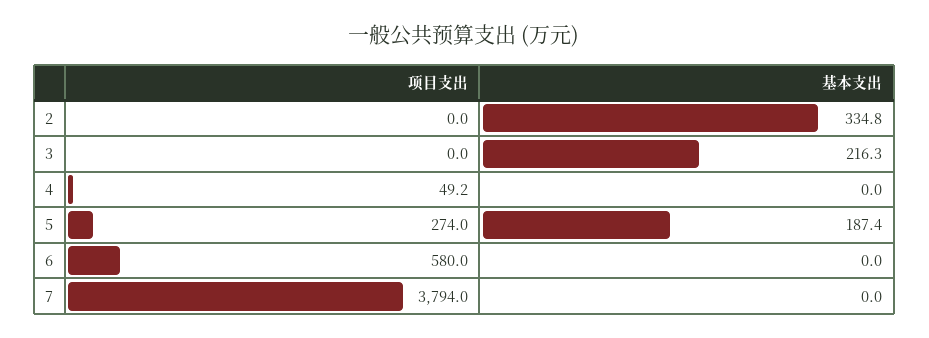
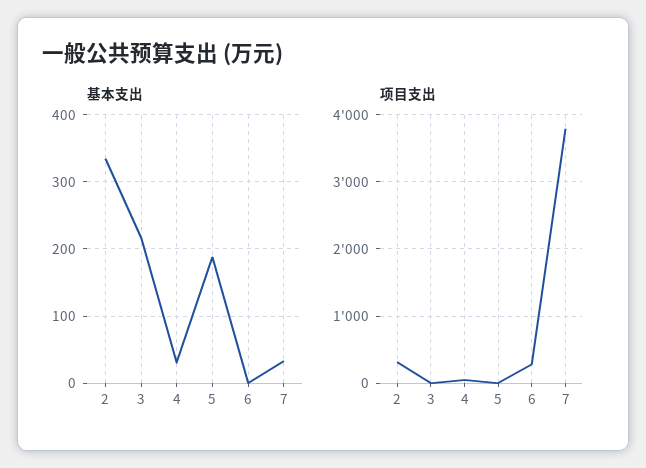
  {
    "项目支出": {
-     "2": 0,
+     "2": 300,
      "3": 0,
      "4": 49.2,
-     "5": 274,
+     "5": 0,
-     "6": 580,
+     "6": 300,
      "7": 3794
    },
    "基本支出": {
      "2": 334.8,
      "3": 216.3,
-     "4": 0,
+     "4": 30,
      "5": 187.4,
      "6": 0,
-     "7": 0
+     "7": 30
    }
  }

